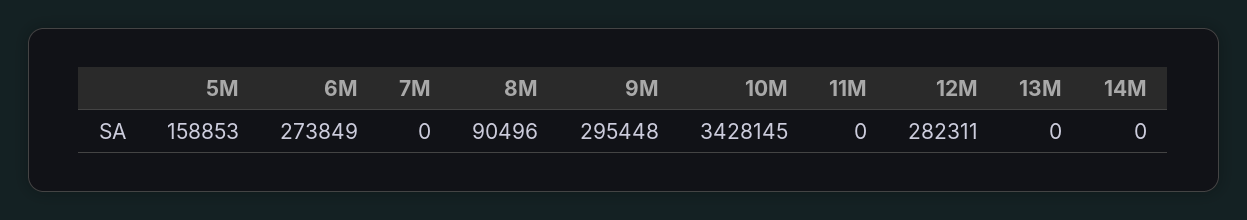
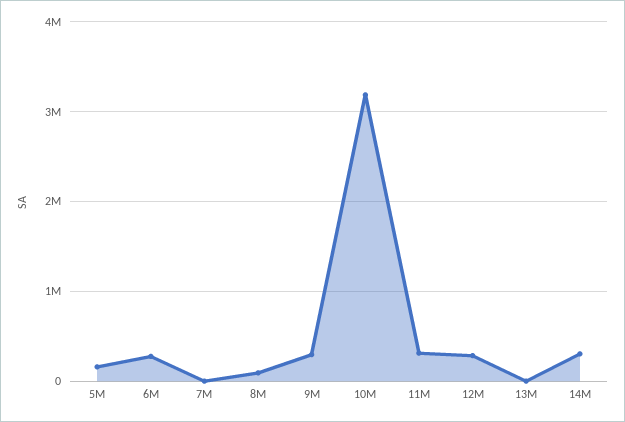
  {
    "5M": 158853,
    "6M": 273849,
    "7M": 0,
    "8M": 90496,
    "9M": 295448,
-   "10M": 3428145,
+   "10M": 3200000,
-   "11M": 0,
+   "11M": 300000,
    "12M": 282311,
    "13M": 0,
-   "14M": 0
+   "14M": 300000
  }

